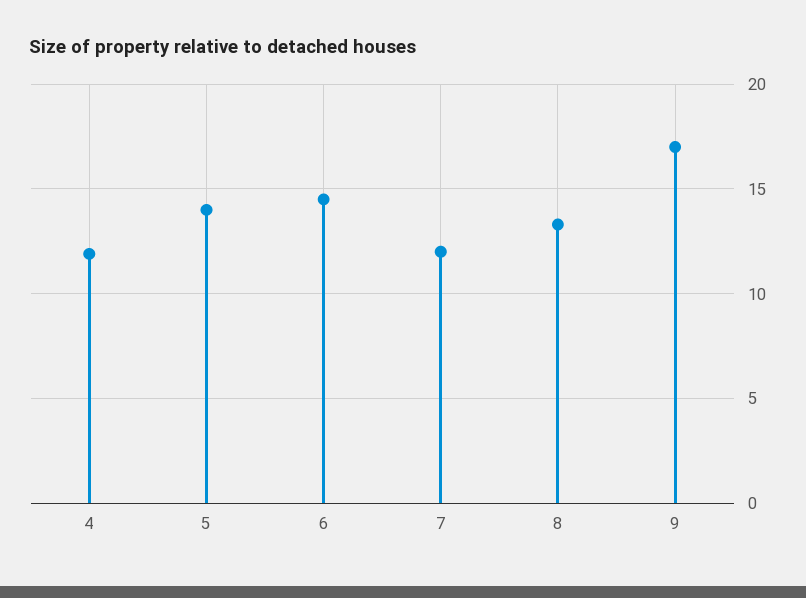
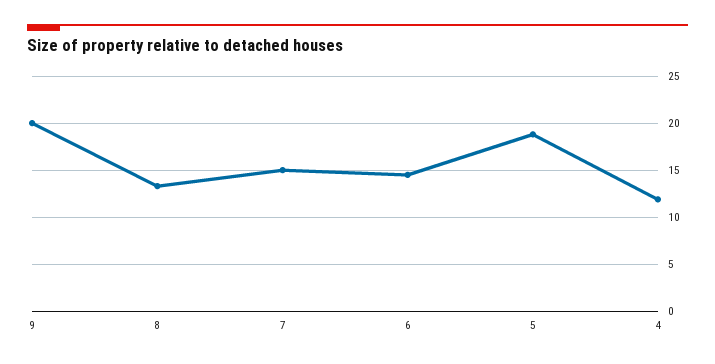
  {
    "4": 12,
-   "5": 14,
+   "5": 19,
    "6": 14.5,
-   "7": 12,
+   "7": 15,
    "8": 13.5,
-   "9": 17
+   "9": 20
  }

